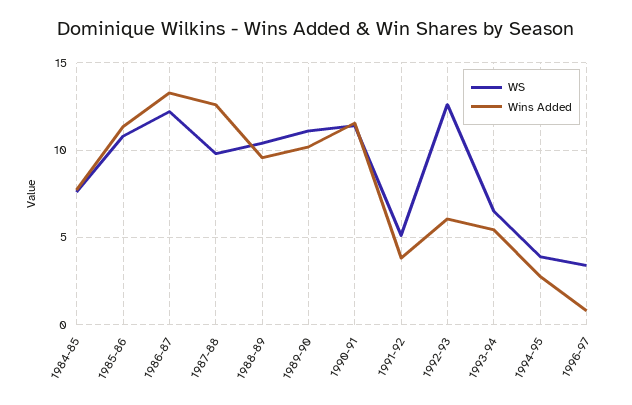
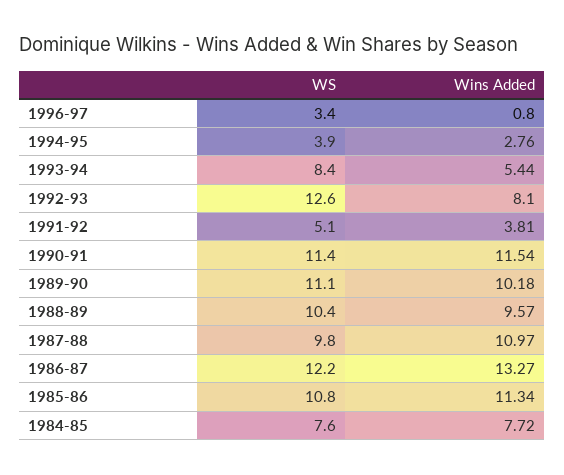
  {
    "WS": {
      "1984-85": 7.6,
      "1985-86": 10.8,
      "1986-87": 12.2,
      "1987-88": 9.8,
      "1988-89": 10.4,
      "1989-90": 11.1,
      "1990-91": 11.4,
      "1991-92": 5.1,
      "1992-93": 12.6,
-     "1993-94": 6.5,
+     "1993-94": 8.4,
      "1994-95": 3.9,
      "1996-97": 3.4
    },
    "Wins Added": {
      "1984-85": 7.72,
      "1985-86": 11.34,
      "1986-87": 13.27,
-     "1987-88": 12.5,
+     "1987-88": 10.97,
      "1988-89": 9.57,
      "1989-90": 10.18,
      "1990-91": 11.54,
      "1991-92": 3.81,
-     "1992-93": 6,
+     "1992-93": 8.1,
      "1993-94": 5.44,
      "1994-95": 2.76,
      "1996-97": 0.8
    }
  }

